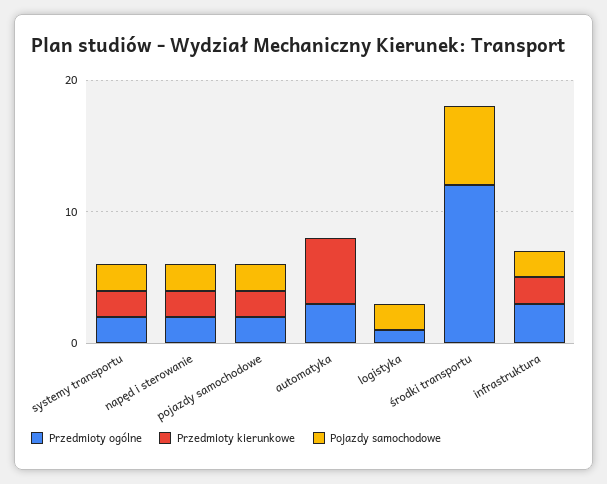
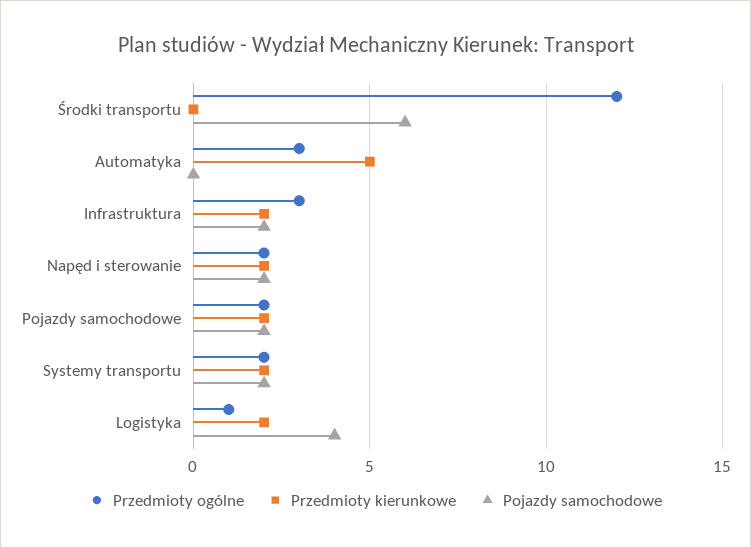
  {
    "Przedmioty ogólne": {
      "systemy transportu": 2,
      "napęd i sterowanie": 2,
      "pojazdy samochodowe": 2,
      "automatyka": 3,
      "logistyka": 1,
      "środki transportu": 12,
      "infrastruktura": 3
    },
    "Przedmioty kierunkowe": {
      "systemy transportu": 2,
      "napęd i sterowanie": 2,
      "pojazdy samochodowe": 2,
      "automatyka": 5,
-     "logistyka": 0,
+     "logistyka": 2,
      "środki transportu": 0,
      "infrastruktura": 2
    },
    "Pojazdy samochodowe": {
      "systemy transportu": 2,
      "napęd i sterowanie": 2,
      "pojazdy samochodowe": 2,
      "automatyka": 0,
-     "logistyka": 2,
+     "logistyka": 4,
      "środki transportu": 6,
      "infrastruktura": 2
    }
  }

